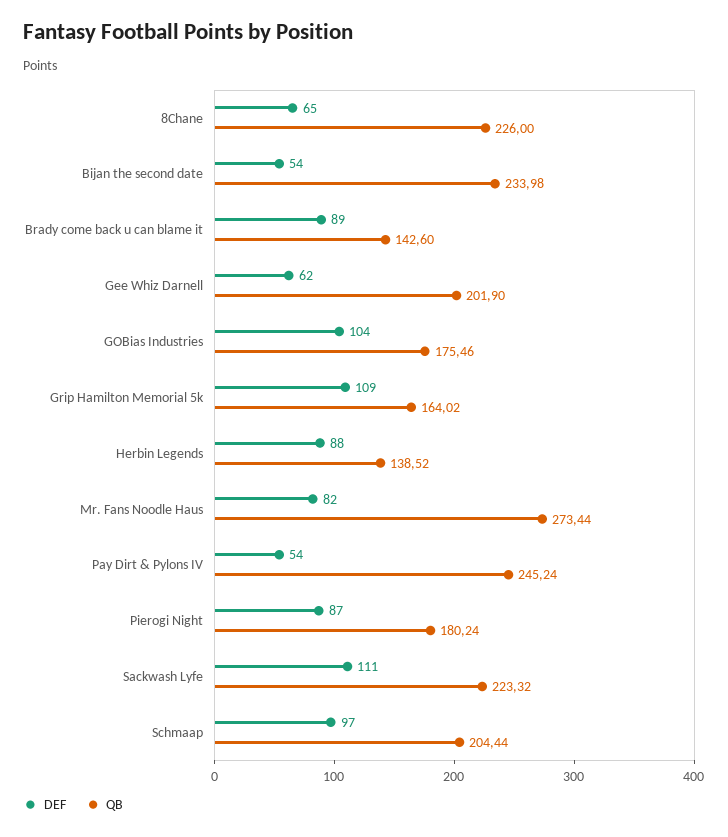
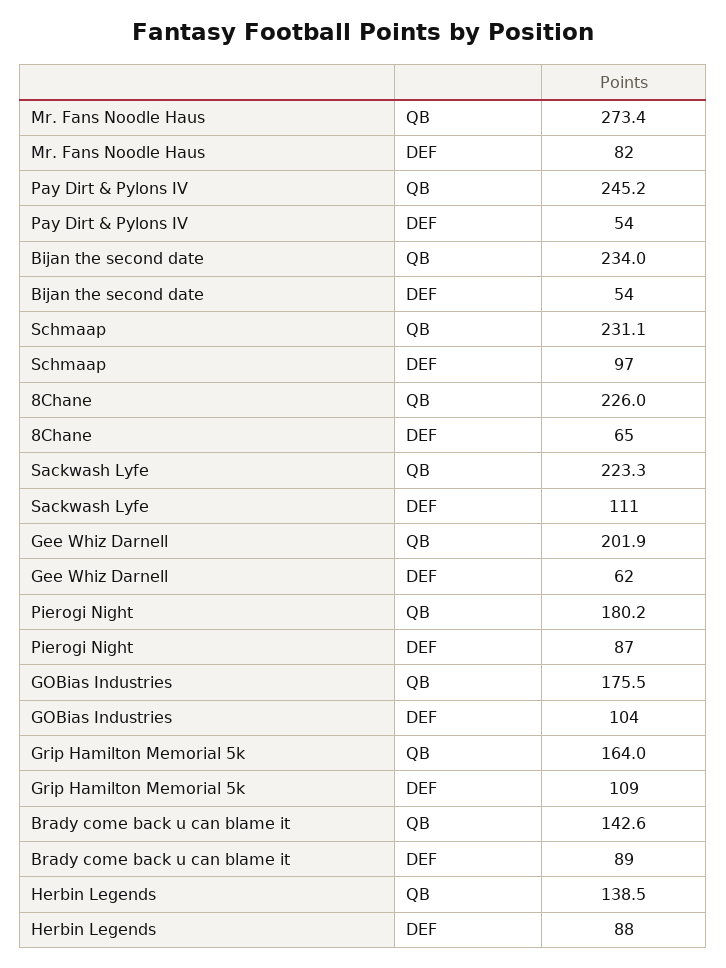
  {
    "DEF": {
      "8Chane": 65,
      "Bijan the second date": 54,
      "Brady come back u can blame it": 89,
      "Gee Whiz Darnell": 62,
      "GOBias Industries": 104,
      "Grip Hamilton Memorial 5k": 109,
      "Herbin Legends": 88,
      "Mr. Fans Noodle Haus": 82,
      "Pay Dirt & Pylons IV": 54,
      "Pierogi Night": 87,
      "Sackwash Lyfe": 111,
      "Schmaap": 97
    },
    "QB": {
      "8Chane": 226,
      "Bijan the second date": 233.98,
      "Brady come back u can blame it": 142.6,
      "Gee Whiz Darnell": 201.9,
      "GOBias Industries": 175.46,
      "Grip Hamilton Memorial 5k": 164.02,
      "Herbin Legends": 138.52,
      "Mr. Fans Noodle Haus": 273.44,
      "Pay Dirt & Pylons IV": 245.24,
      "Pierogi Night": 180.24,
      "Sackwash Lyfe": 223.32,
-     "Schmaap": 204.44
+     "Schmaap": 231.1
    }
  }

